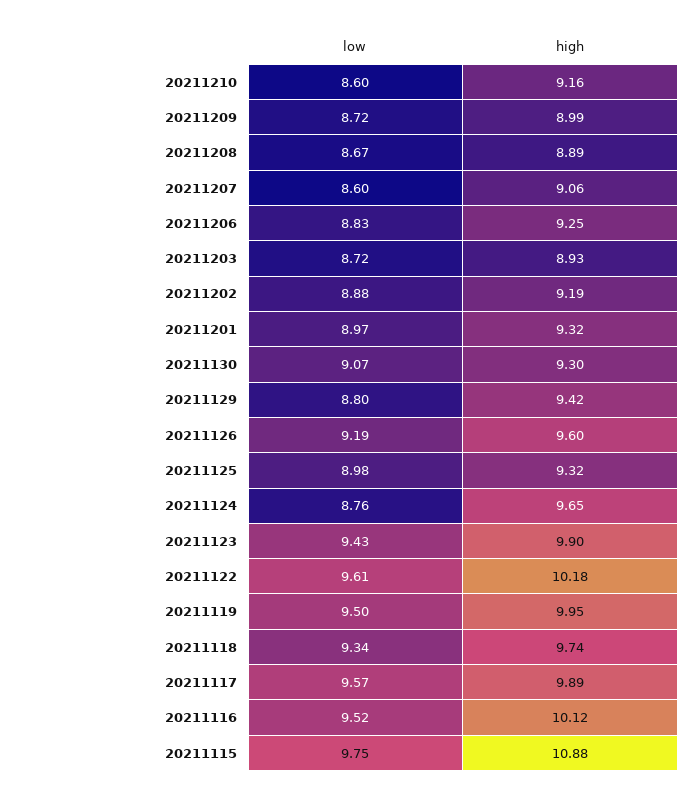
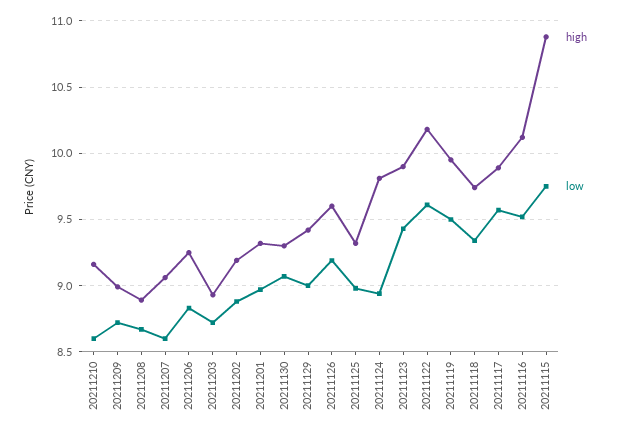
  {
    "low": {
      "20211210": 8.6,
      "20211209": 8.72,
      "20211208": 8.67,
      "20211207": 8.6,
      "20211206": 8.83,
      "20211203": 8.72,
      "20211202": 8.88,
      "20211201": 8.97,
      "20211130": 9.07,
-     "20211129": 8.8,
+     "20211129": 9,
      "20211126": 9.19,
      "20211125": 8.98,
-     "20211124": 8.76,
+     "20211124": 8.95,
      "20211123": 9.43,
      "20211122": 9.61,
      "20211119": 9.5,
      "20211118": 9.34,
      "20211117": 9.57,
      "20211116": 9.52,
      "20211115": 9.75
    },
    "high": {
      "20211210": 9.16,
      "20211209": 8.99,
      "20211208": 8.89,
      "20211207": 9.06,
      "20211206": 9.25,
      "20211203": 8.93,
      "20211202": 9.19,
      "20211201": 9.32,
      "20211130": 9.3,
      "20211129": 9.42,
      "20211126": 9.6,
      "20211125": 9.32,
-     "20211124": 9.65,
+     "20211124": 9.8,
      "20211123": 9.9,
      "20211122": 10.18,
      "20211119": 9.95,
      "20211118": 9.74,
      "20211117": 9.89,
      "20211116": 10.12,
      "20211115": 10.88
    }
  }

